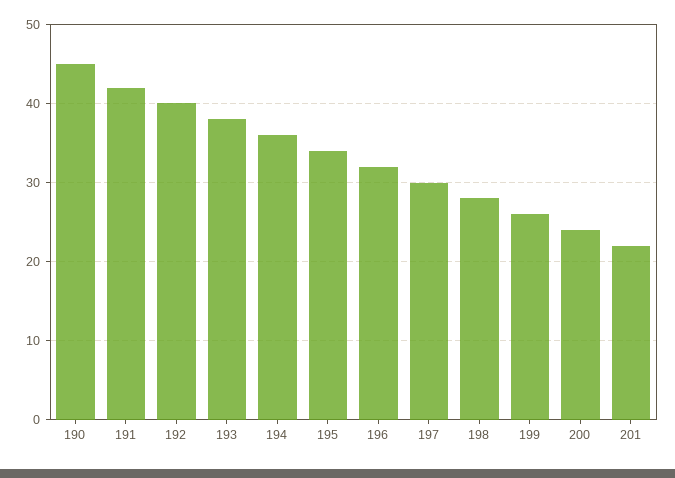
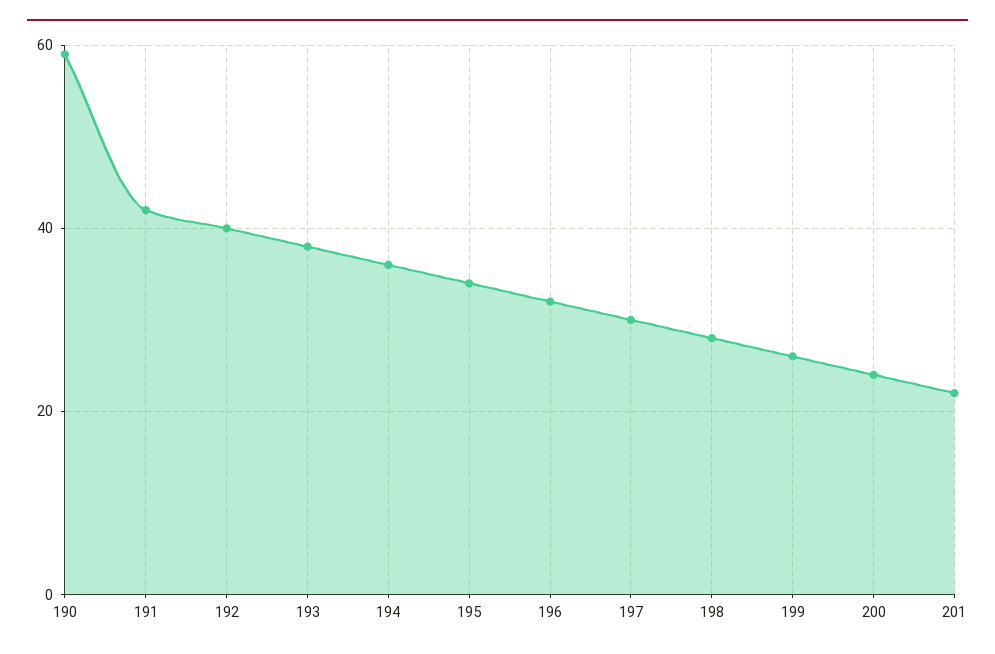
  {
-   "190": 45,
+   "190": 60,
    "191": 42,
    "192": 40,
    "193": 38,
    "194": 36,
    "195": 34,
    "196": 32,
    "197": 30,
    "198": 28,
    "199": 26,
    "200": 24,
    "201": 22
  }

